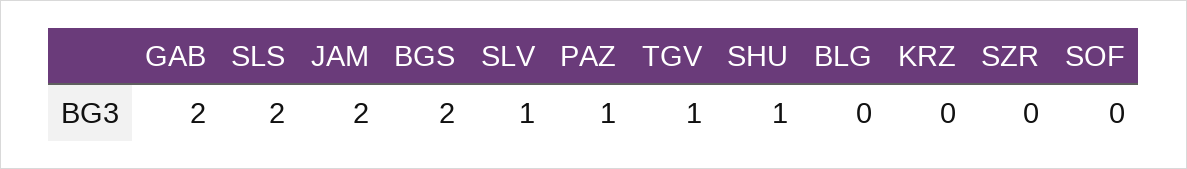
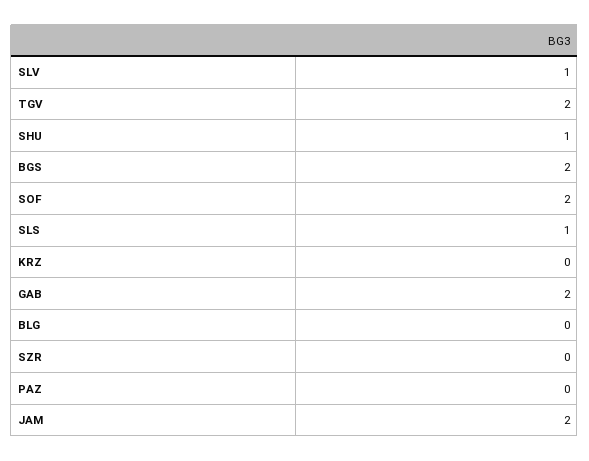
  {
    "GAB": 2,
-   "SLS": 2,
+   "SLS": 1,
    "JAM": 2,
    "BGS": 2,
    "SLV": 1,
-   "PAZ": 1,
+   "PAZ": 0,
-   "TGV": 1,
+   "TGV": 2,
    "SHU": 1,
    "BLG": 0,
    "KRZ": 0,
    "SZR": 0,
-   "SOF": 0
+   "SOF": 2
  }

